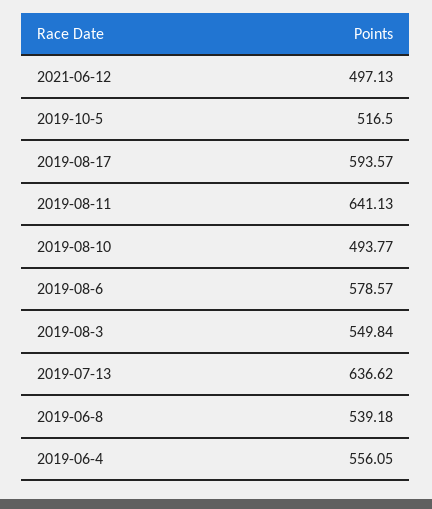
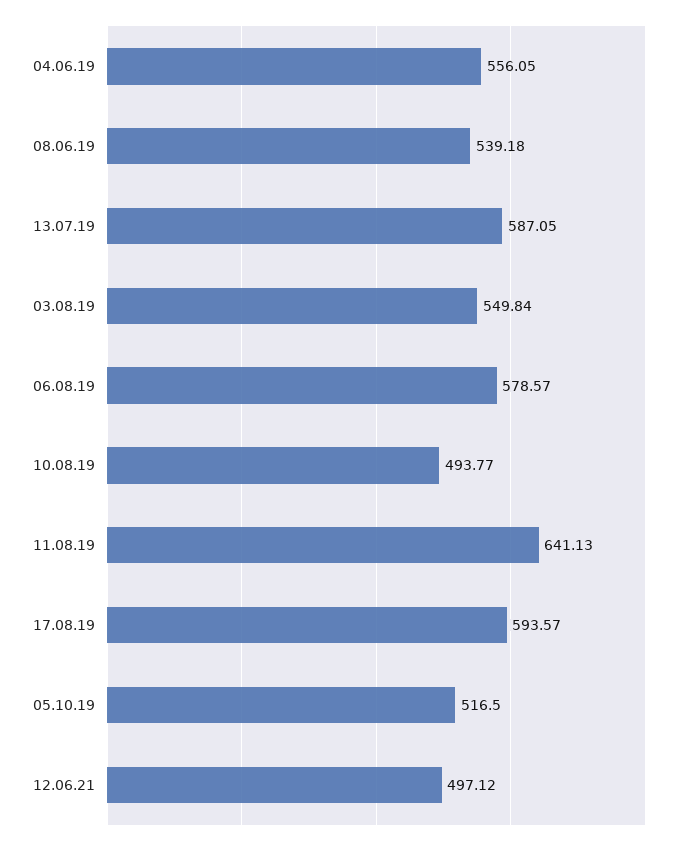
  {
-   "2021-06-12": 497.13,
+   "2021-06-12": 497.12,
    "2019-10-5": 516.5,
    "2019-08-17": 593.57,
    "2019-08-11": 641.13,
    "2019-08-10": 493.77,
    "2019-08-6": 578.57,
    "2019-08-3": 549.84,
-   "2019-07-13": 636.62,
+   "2019-07-13": 587.05,
    "2019-06-8": 539.18,
    "2019-06-4": 556.05
  }

